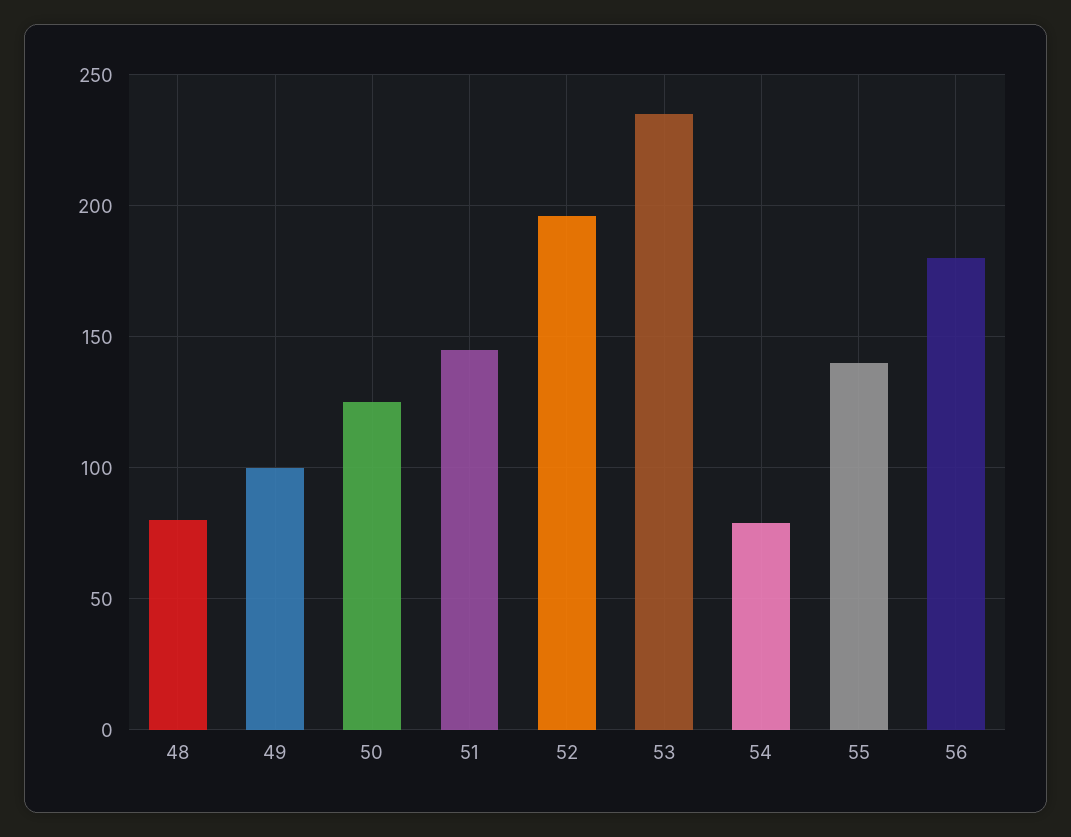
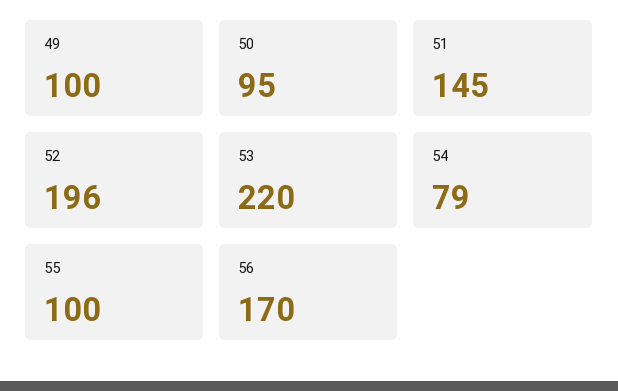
  {
-   "48": 80,
    "49": 100,
-   "50": 125,
+   "50": 95,
    "51": 145,
    "52": 196,
-   "53": 235,
+   "53": 220,
    "54": 79,
-   "55": 140,
+   "55": 100,
-   "56": 180
+   "56": 170
  }

